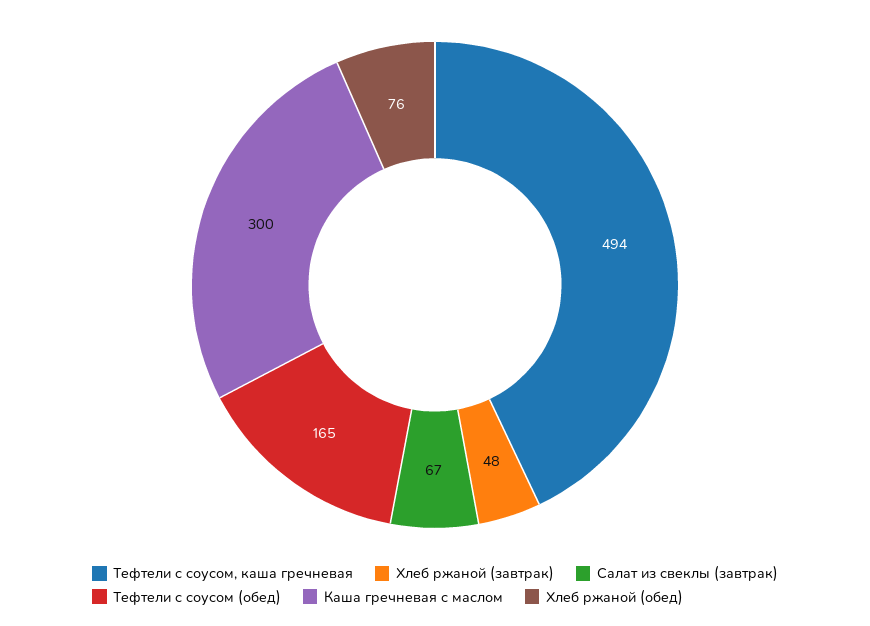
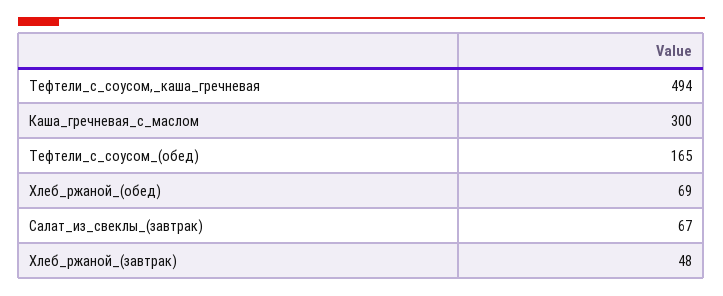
  {
    "Тефтели с соусом, каша гречневая": 494,
    "Хлеб ржаной (завтрак)": 48,
    "Салат из свеклы (завтрак)": 67,
    "Тефтели с соусом (обед)": 165,
    "Каша гречневая с маслом": 300,
-   "Хлеб ржаной (обед)": 76
+   "Хлеб ржаной (обед)": 69
  }

